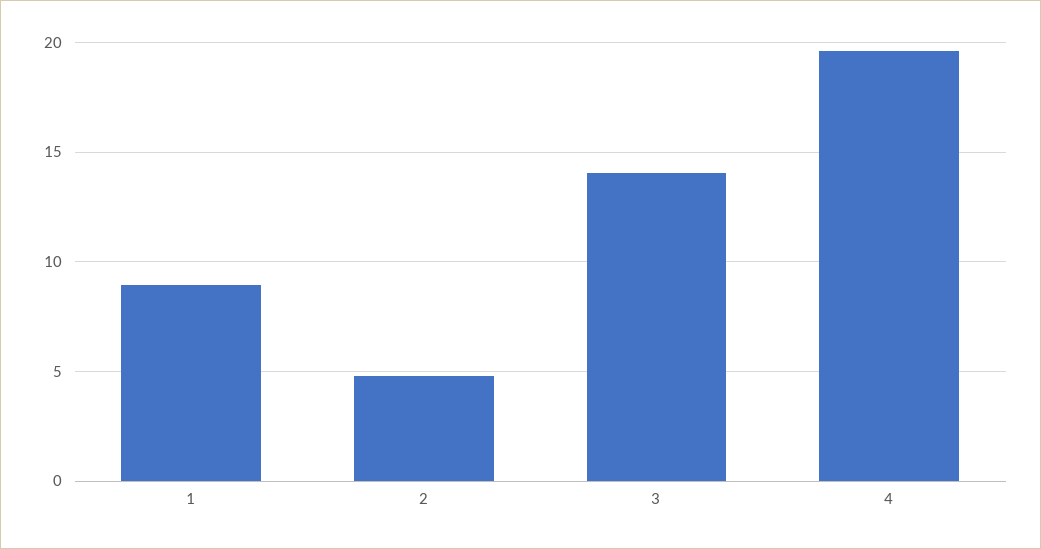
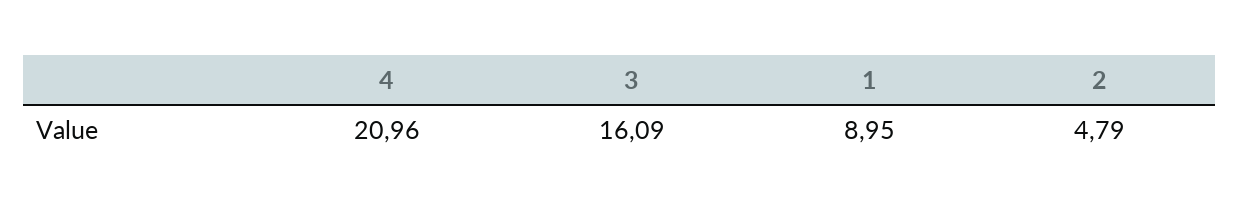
  {
    "1": 8.95,
    "2": 4.79,
-   "3": 14,
+   "3": 16.09,
-   "4": 19.5
+   "4": 20.96
  }

